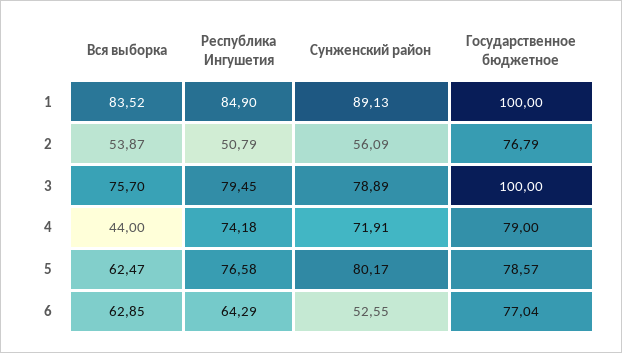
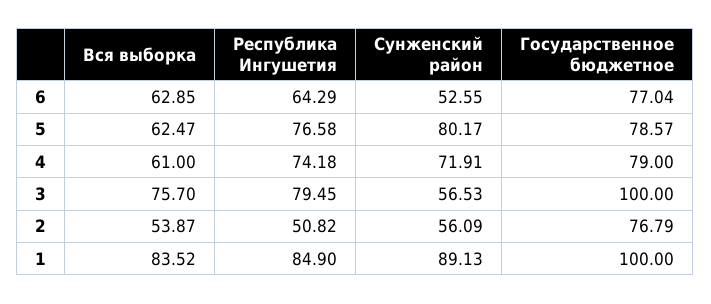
  {
    "Вся выборка": {
      "1": 83.52,
      "2": 53.87,
      "3": 75.7,
-     "4": 44,
+     "4": 61,
      "5": 62.47,
      "6": 62.85
    },
    "Республика Ингушетия": {
      "1": 84.9,
-     "2": 50.79,
+     "2": 50.82,
      "3": 79.45,
      "4": 74.18,
      "5": 76.58,
      "6": 64.29
    },
    "Сунженский район": {
      "1": 89.13,
      "2": 56.09,
-     "3": 78.89,
+     "3": 56.53,
      "4": 71.91,
      "5": 80.17,
      "6": 52.55
    },
    "Государственное бюджетное": {
      "1": 100,
      "2": 76.79,
      "3": 100,
      "4": 79,
      "5": 78.57,
      "6": 77.04
    }
  }

